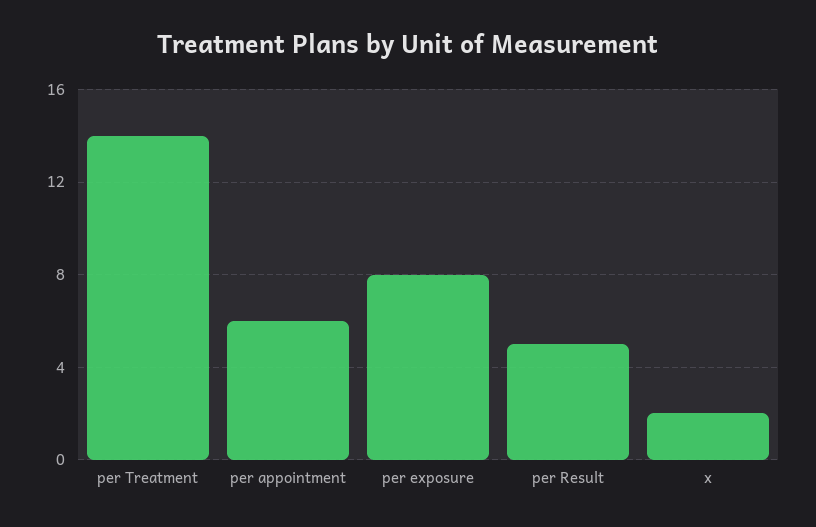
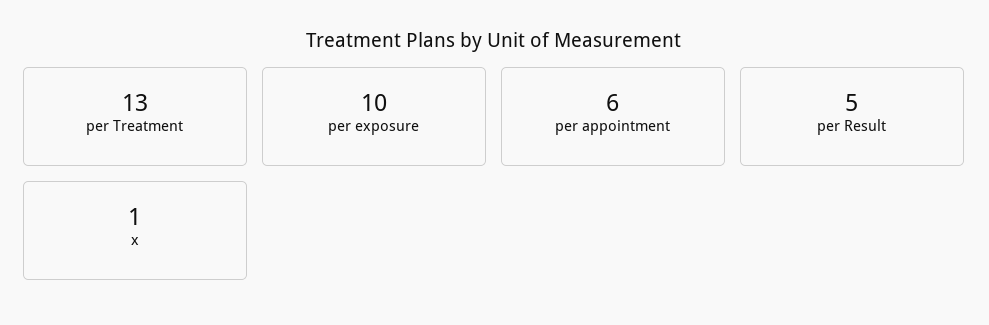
  {
-   "per Treatment": 14,
+   "per Treatment": 13,
    "per appointment": 6,
-   "per exposure": 8,
+   "per exposure": 10,
    "per Result": 5,
-   "x": 2
+   "x": 1
  }

